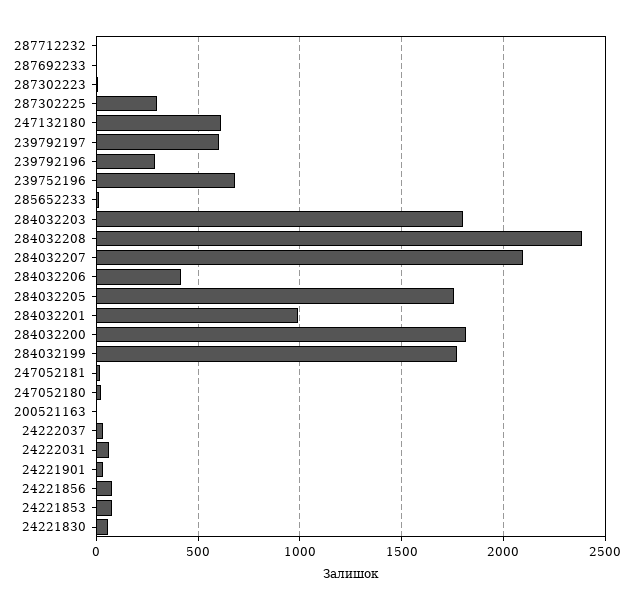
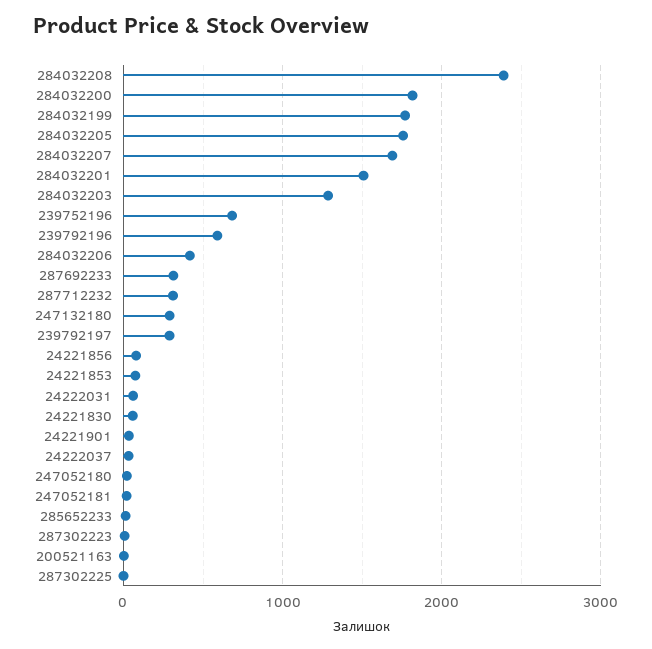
  {
-   "287712232": 0,
+   "287712232": 300,
-   "287692233": 0,
+   "287692233": 300,
    "287302223": 0,
-   "287302225": 300,
+   "287302225": 0,
-   "247132180": 600,
+   "247132180": 300,
-   "239792197": 600,
+   "239792197": 300,
-   "239792196": 300,
+   "239792196": 600,
    "239752196": 700,
    "285652233": 0,
-   "284032203": 1800,
+   "284032203": 1300,
    "284032208": 2400,
-   "284032207": 2100,
+   "284032207": 1700,
    "284032206": 400,
    "284032205": 1750,
-   "284032201": 1000,
+   "284032201": 1500,
    "284032200": 1800,
    "284032199": 1750,
    "247052181": 0,
    "247052180": 0,
    "200521163": 0,
    "24222037": 50,
    "24222031": 50,
    "24221901": 50,
    "24221856": 100,
    "24221853": 100,
    "24221830": 50
  }

